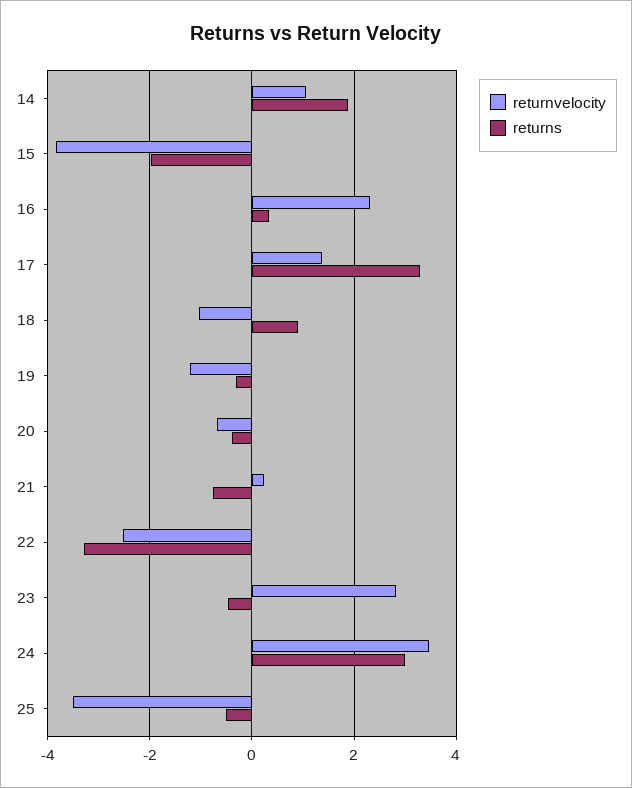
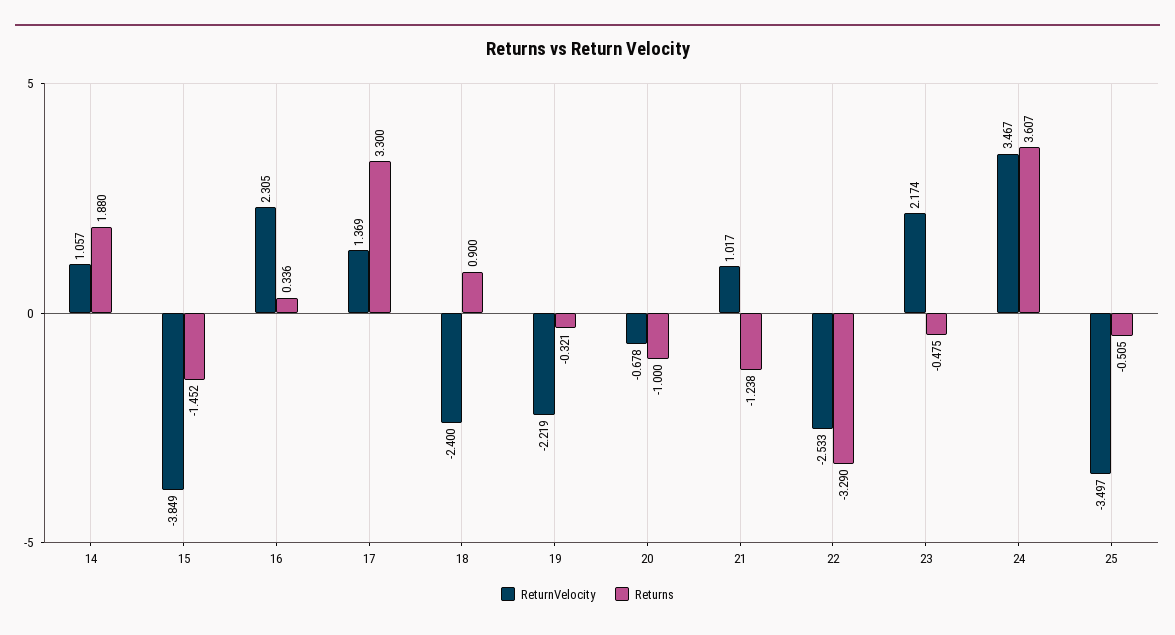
  {
    "returnvelocity": {
      "14": 1.057,
      "15": -3.849,
      "16": 2.305,
      "17": 1.369,
-     "18": -1,
+     "18": -2.4,
-     "19": -1.2,
+     "19": -2.219,
      "20": -0.678,
-     "21": 0.2,
+     "21": 1.017,
      "22": -2.533,
-     "23": 2.8,
+     "23": 2.174,
      "24": 3.467,
      "25": -3.497
    },
    "returns": {
      "14": 1.88,
-     "15": -2,
+     "15": -1.452,
      "16": 0.336,
      "17": 3.3,
      "18": 0.9,
      "19": -0.321,
-     "20": -0.4,
+     "20": -1,
-     "21": -0.8,
+     "21": -1.238,
      "22": -3.29,
      "23": -0.475,
-     "24": 3,
+     "24": 3.607,
      "25": -0.505
    }
  }

